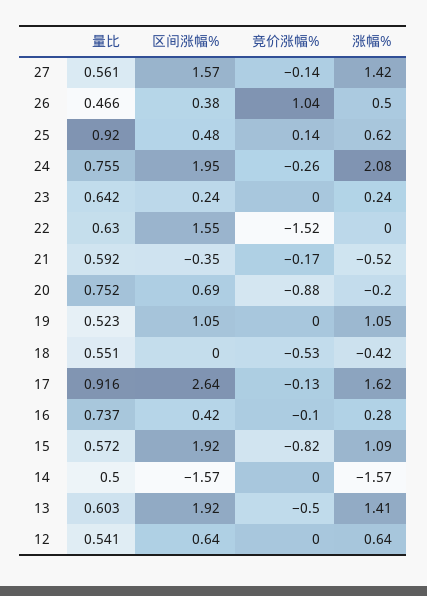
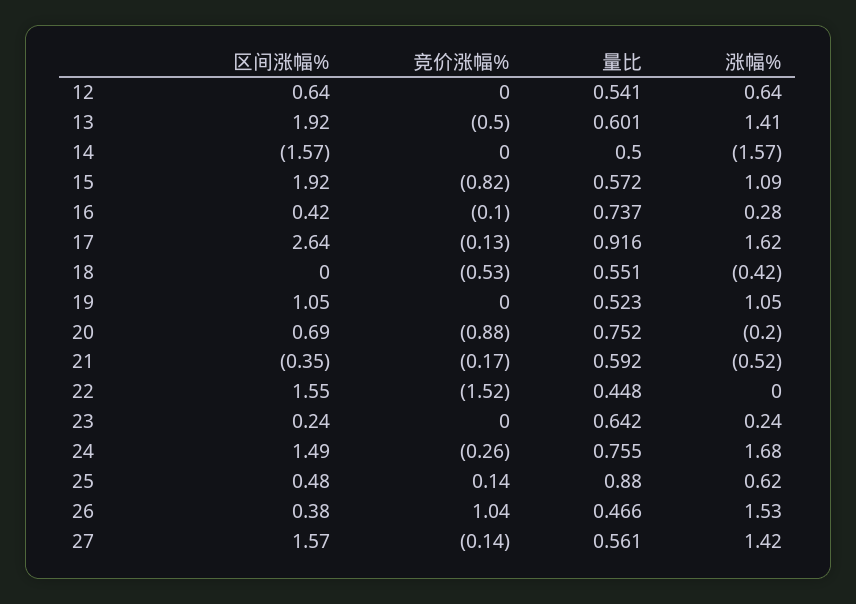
  {
    "量比": {
      "27": 0.561,
      "26": 0.466,
-     "25": 0.92,
+     "25": 0.88,
      "24": 0.755,
      "23": 0.642,
-     "22": 0.63,
+     "22": 0.448,
      "21": 0.592,
      "20": 0.752,
      "19": 0.523,
      "18": 0.551,
      "17": 0.916,
      "16": 0.737,
      "15": 0.572,
      "14": 0.5,
-     "13": 0.603,
+     "13": 0.601,
      "12": 0.541
    },
    "区间涨幅%": {
      "27": 1.57,
      "26": 0.38,
      "25": 0.48,
-     "24": 1.95,
+     "24": 1.49,
      "23": 0.24,
      "22": 1.55,
      "21": -0.35,
      "20": 0.69,
      "19": 1.05,
      "18": 0,
      "17": 2.64,
      "16": 0.42,
      "15": 1.92,
      "14": -1.57,
      "13": 1.92,
      "12": 0.64
    },
    "竞价涨幅%": {
      "27": -0.14,
      "26": 1.04,
      "25": 0.14,
      "24": -0.26,
      "23": 0,
      "22": -1.52,
      "21": -0.17,
      "20": -0.88,
      "19": 0,
      "18": -0.53,
      "17": -0.13,
      "16": -0.1,
      "15": -0.82,
      "14": 0,
      "13": -0.5,
      "12": 0
    },
    "涨幅%": {
      "27": 1.42,
-     "26": 0.5,
+     "26": 1.53,
      "25": 0.62,
-     "24": 2.08,
+     "24": 1.68,
      "23": 0.24,
      "22": 0,
      "21": -0.52,
      "20": -0.2,
      "19": 1.05,
      "18": -0.42,
      "17": 1.62,
      "16": 0.28,
      "15": 1.09,
      "14": -1.57,
      "13": 1.41,
      "12": 0.64
    }
  }

